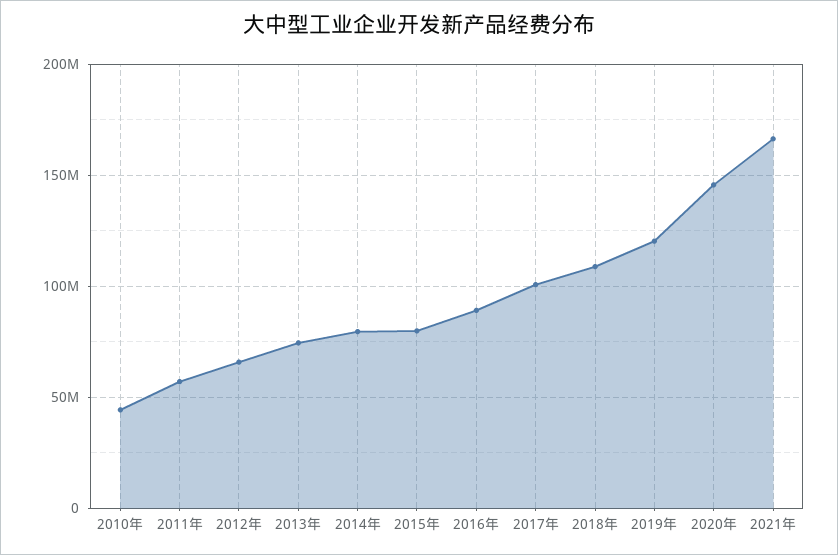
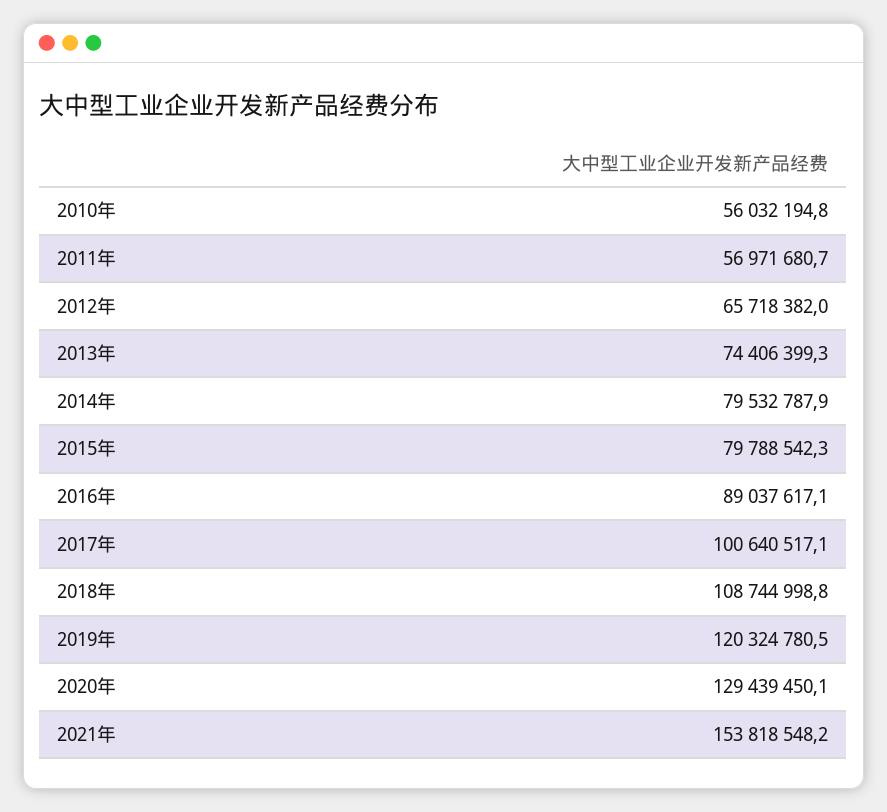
  {
-   "2010年": 45000000,
+   "2010年": 56032194.8,
    "2011年": 56971680.7,
    "2012年": 65718382,
    "2013年": 74406399.3,
    "2014年": 79532787.9,
    "2015年": 79788542.3,
    "2016年": 89037617.1,
    "2017年": 100640517.1,
    "2018年": 108744998.8,
    "2019年": 120324780.5,
-   "2020年": 145000000,
+   "2020年": 129439450.1,
-   "2021年": 165000000
+   "2021年": 153818548.2
  }

